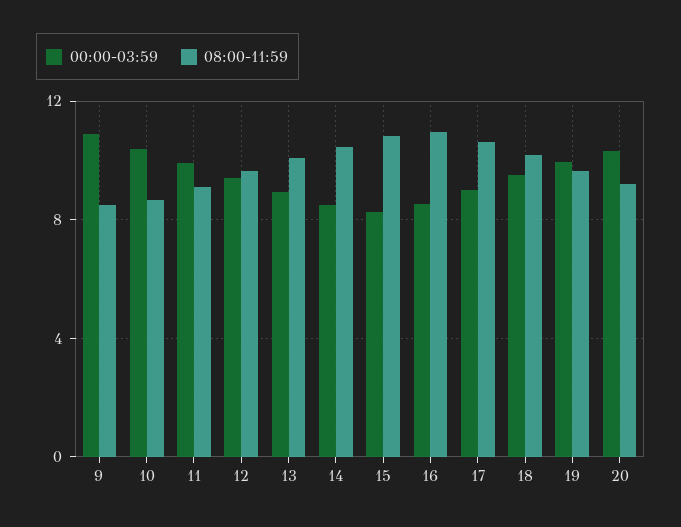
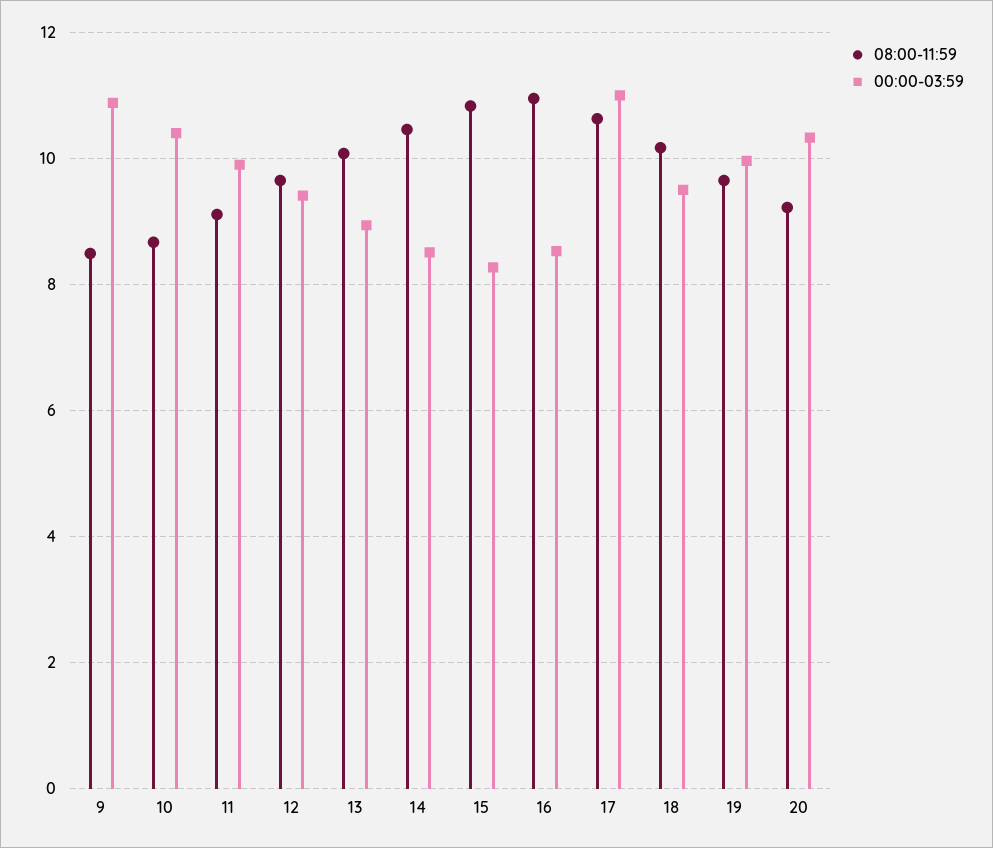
  {
    "00:00-03:59": {
      "9": 10.8,
      "10": 10.4,
      "11": 10,
      "12": 9.4,
      "13": 9,
      "14": 8.6,
      "15": 8.2,
      "16": 8.6,
-     "17": 9,
+     "17": 11,
      "18": 9.6,
      "19": 10,
      "20": 10.4
    },
    "08:00-11:59": {
      "9": 8.4,
      "10": 8.6,
      "11": 9.2,
      "12": 9.6,
      "13": 10,
      "14": 10.4,
      "15": 10.8,
      "16": 11,
      "17": 10.6,
      "18": 10.2,
      "19": 9.6,
      "20": 9.2
    }
  }

